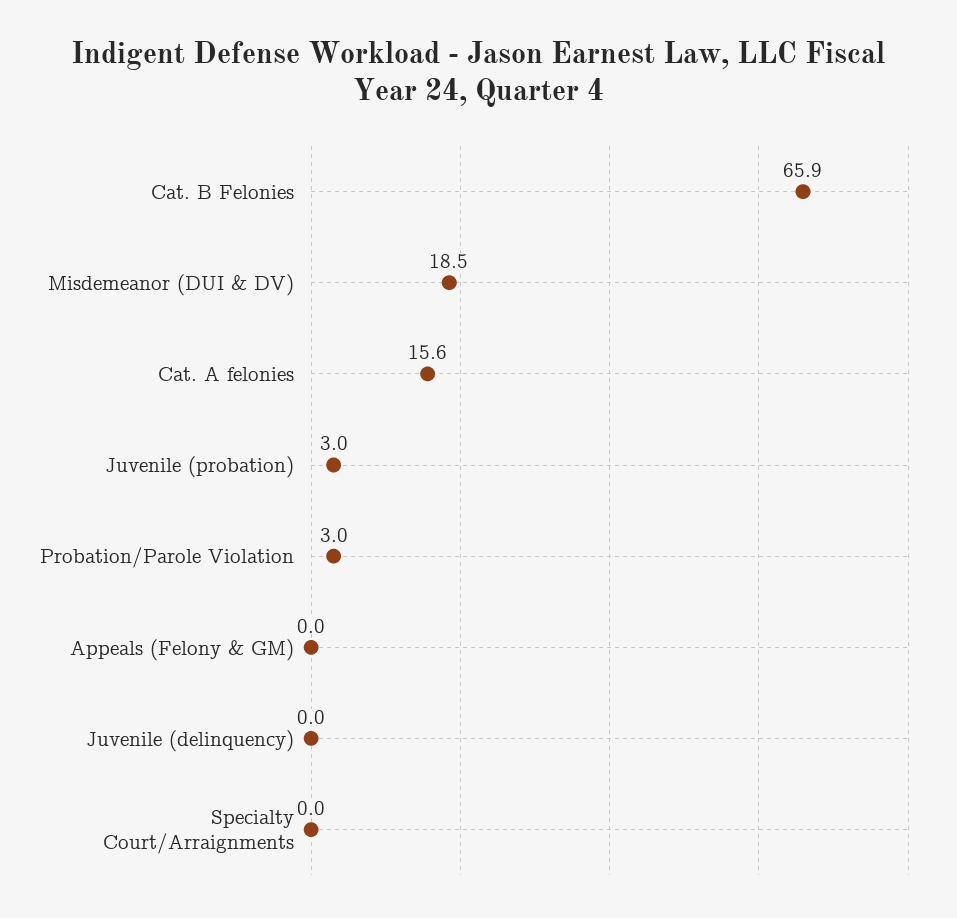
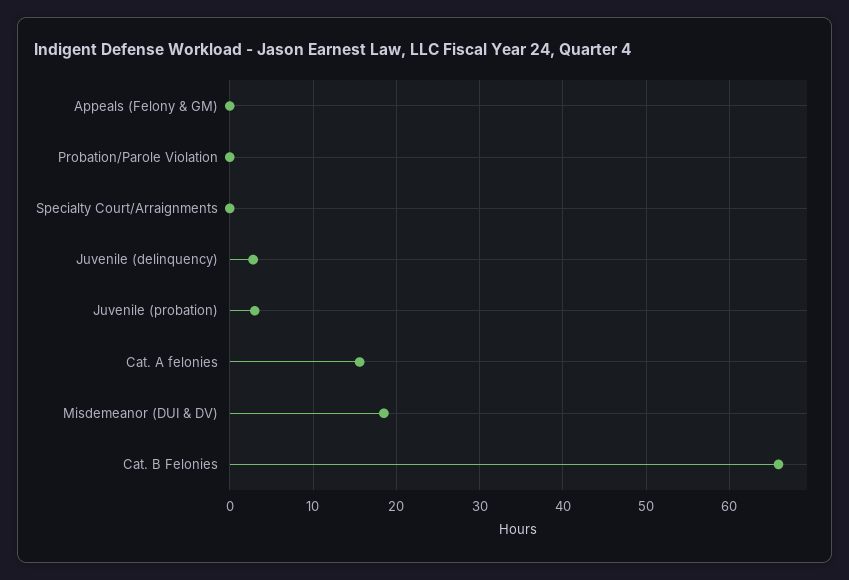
  {
    "Cat. B Felonies": 65.9,
    "Misdemeanor (DUI & DV)": 18.5,
    "Cat. A felonies": 15.6,
    "Juvenile (probation)": 3,
-   "Probation/Parole Violation": 3,
+   "Probation/Parole Violation": 0,
    "Appeals (Felony & GM)": 0,
-   "Juvenile (delinquency)": 0,
+   "Juvenile (delinquency)": 3,
    "Specialty Court/Arraignments": 0
  }

